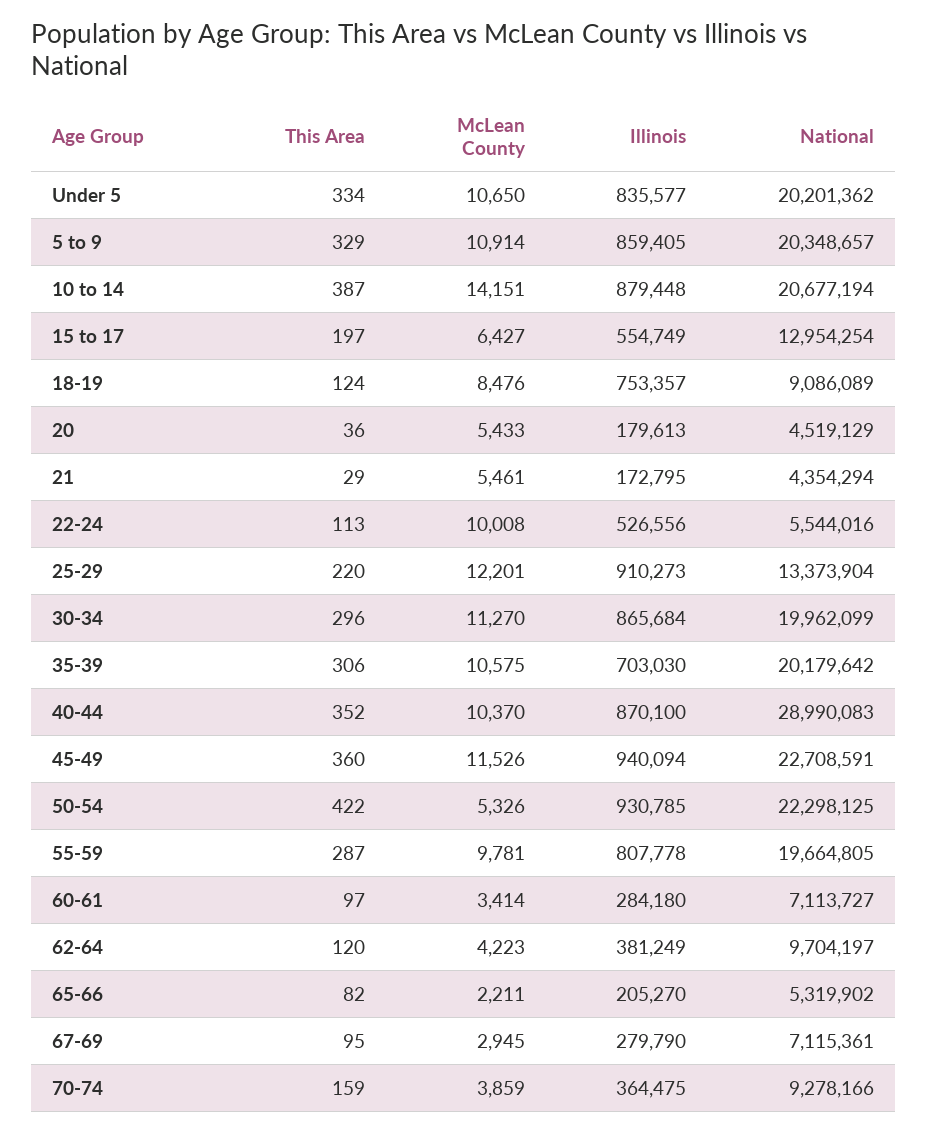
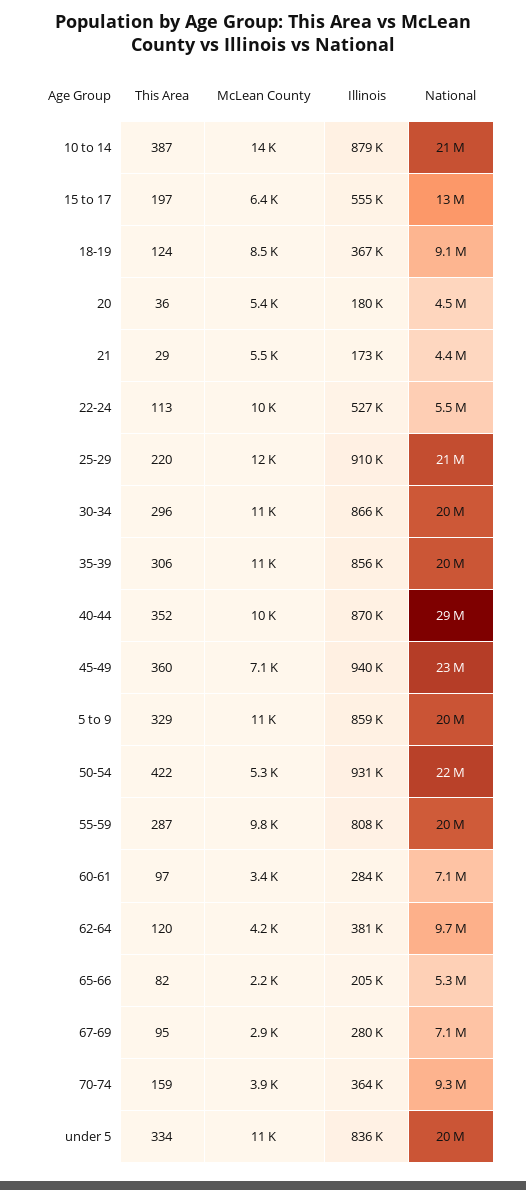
  {
    "This Area": {
      "Under 5": 334,
      "5 to 9": 329,
      "10 to 14": 387,
      "15 to 17": 197,
      "18-19": 124,
      "20": 36,
      "21": 29,
      "22-24": 113,
      "25-29": 220,
      "30-34": 296,
      "35-39": 306,
      "40-44": 352,
      "45-49": 360,
      "50-54": 422,
      "55-59": 287,
      "60-61": 97,
      "62-64": 120,
      "65-66": 82,
      "67-69": 95,
      "70-74": 159
    },
    "McLean County": {
      "Under 5": 10650,
      "5 to 9": 10914,
      "10 to 14": 14151,
      "15 to 17": 6427,
      "18-19": 8476,
      "20": 5433,
      "21": 5461,
      "22-24": 10008,
      "25-29": 12201,
      "30-34": 11270,
      "35-39": 10575,
      "40-44": 10370,
-     "45-49": 11526,
+     "45-49": 7100,
      "50-54": 5326,
      "55-59": 9781,
      "60-61": 3414,
      "62-64": 4223,
      "65-66": 2211,
      "67-69": 2945,
      "70-74": 3859
    },
    "Illinois": {
      "Under 5": 835577,
      "5 to 9": 859405,
      "10 to 14": 879448,
      "15 to 17": 554749,
-     "18-19": 753357,
+     "18-19": 367000,
      "20": 179613,
      "21": 172795,
      "22-24": 526556,
      "25-29": 910273,
      "30-34": 865684,
-     "35-39": 703030,
+     "35-39": 856000,
      "40-44": 870100,
      "45-49": 940094,
      "50-54": 930785,
      "55-59": 807778,
      "60-61": 284180,
      "62-64": 381249,
      "65-66": 205270,
      "67-69": 279790,
      "70-74": 364475
    },
    "National": {
      "Under 5": 20201362,
      "5 to 9": 20348657,
      "10 to 14": 20677194,
      "15 to 17": 12954254,
      "18-19": 9086089,
      "20": 4519129,
      "21": 4354294,
      "22-24": 5544016,
-     "25-29": 13373904,
+     "25-29": 21000000,
      "30-34": 19962099,
      "35-39": 20179642,
      "40-44": 28990083,
      "45-49": 22708591,
      "50-54": 22298125,
      "55-59": 19664805,
      "60-61": 7113727,
      "62-64": 9704197,
      "65-66": 5319902,
      "67-69": 7115361,
      "70-74": 9278166
    }
  }

